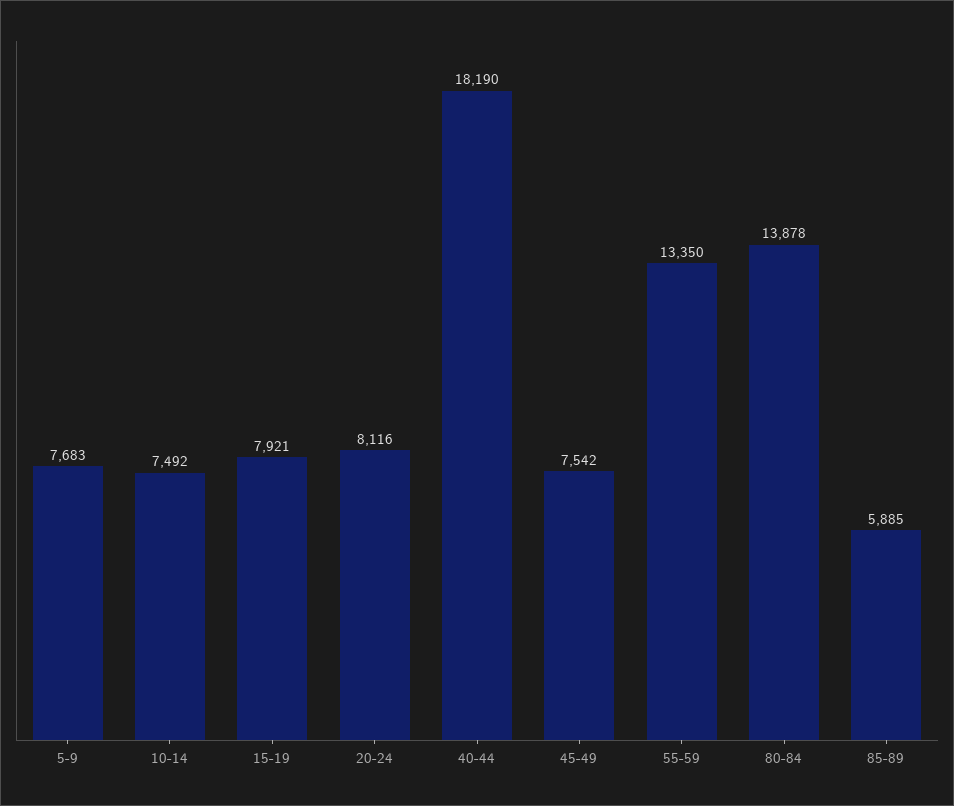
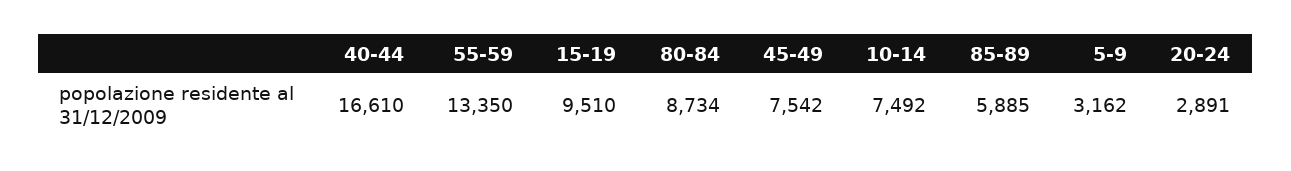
  {
-   "5-9": 7683,
+   "5-9": 3162,
    "10-14": 7492,
-   "15-19": 7921,
+   "15-19": 9510,
-   "20-24": 8116,
+   "20-24": 2891,
-   "40-44": 18190,
+   "40-44": 16610,
    "45-49": 7542,
    "55-59": 13350,
-   "80-84": 13878,
+   "80-84": 8734,
    "85-89": 5885
  }

